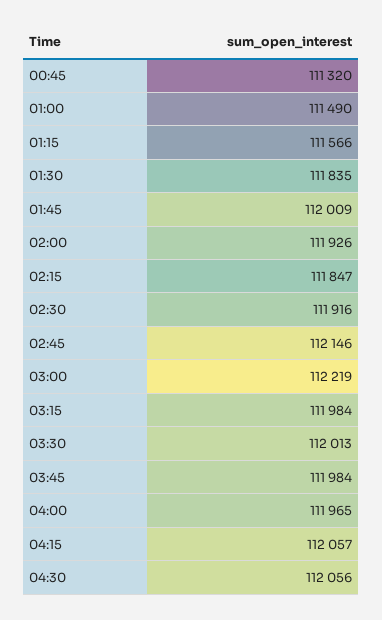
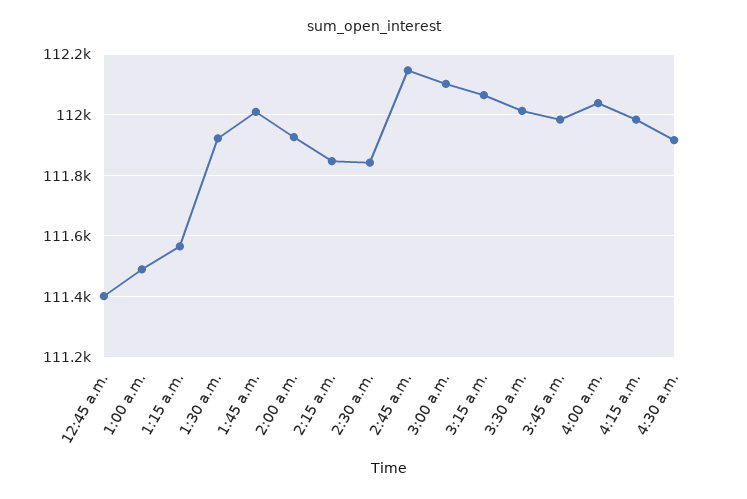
  {
-   "00:45": 111320,
+   "00:45": 111400,
    "01:00": 111490,
    "01:15": 111566,
-   "01:30": 111835,
+   "01:30": 111920,
    "01:45": 112009,
    "02:00": 111926,
    "02:15": 111847,
-   "02:30": 111916,
+   "02:30": 111840,
    "02:45": 112146,
-   "03:00": 112219,
+   "03:00": 112100,
-   "03:15": 111984,
+   "03:15": 112060,
    "03:30": 112013,
    "03:45": 111984,
-   "04:00": 111965,
+   "04:00": 112040,
-   "04:15": 112057,
+   "04:15": 111980,
-   "04:30": 112056
+   "04:30": 111920
  }

